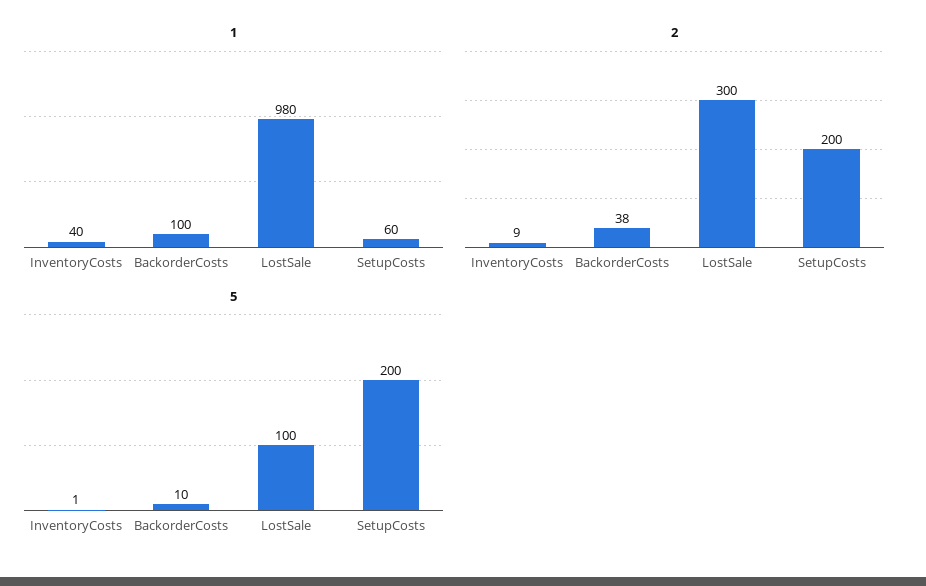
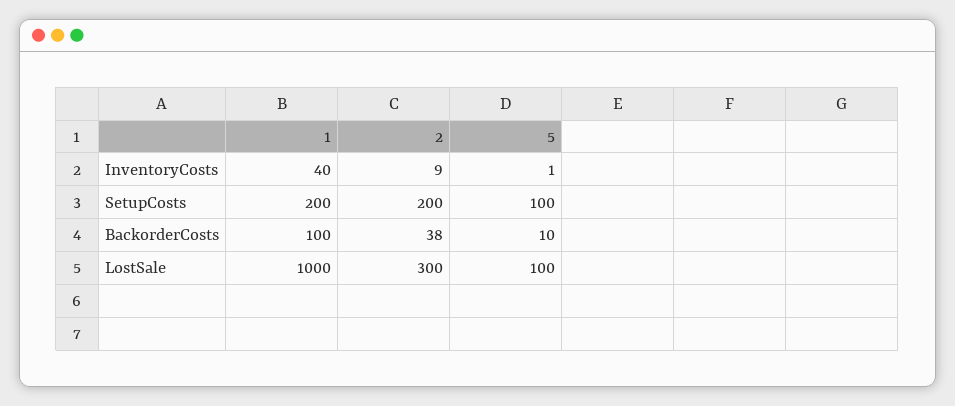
  {
    "1": {
      "InventoryCosts": 40,
      "BackorderCosts": 100,
-     "LostSale": 980,
+     "LostSale": 1000,
-     "SetupCosts": 60
+     "SetupCosts": 200
    },
    "2": {
      "InventoryCosts": 9,
      "BackorderCosts": 38,
      "LostSale": 300,
      "SetupCosts": 200
    },
    "5": {
      "InventoryCosts": 1,
      "BackorderCosts": 10,
      "LostSale": 100,
-     "SetupCosts": 200
+     "SetupCosts": 100
    }
  }

